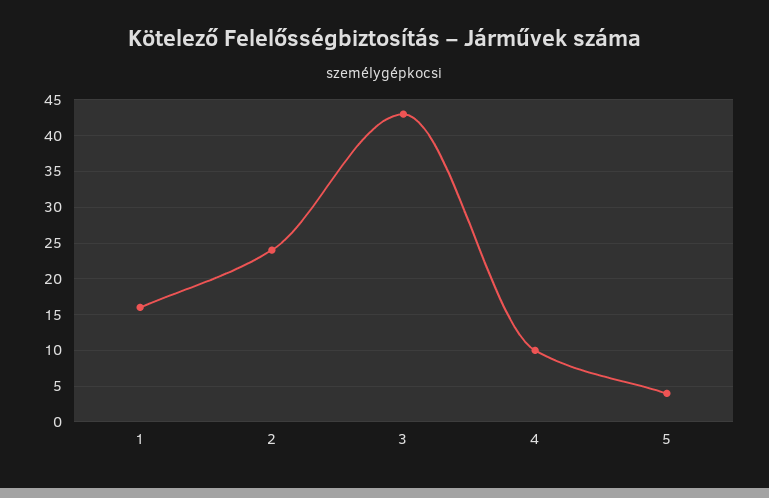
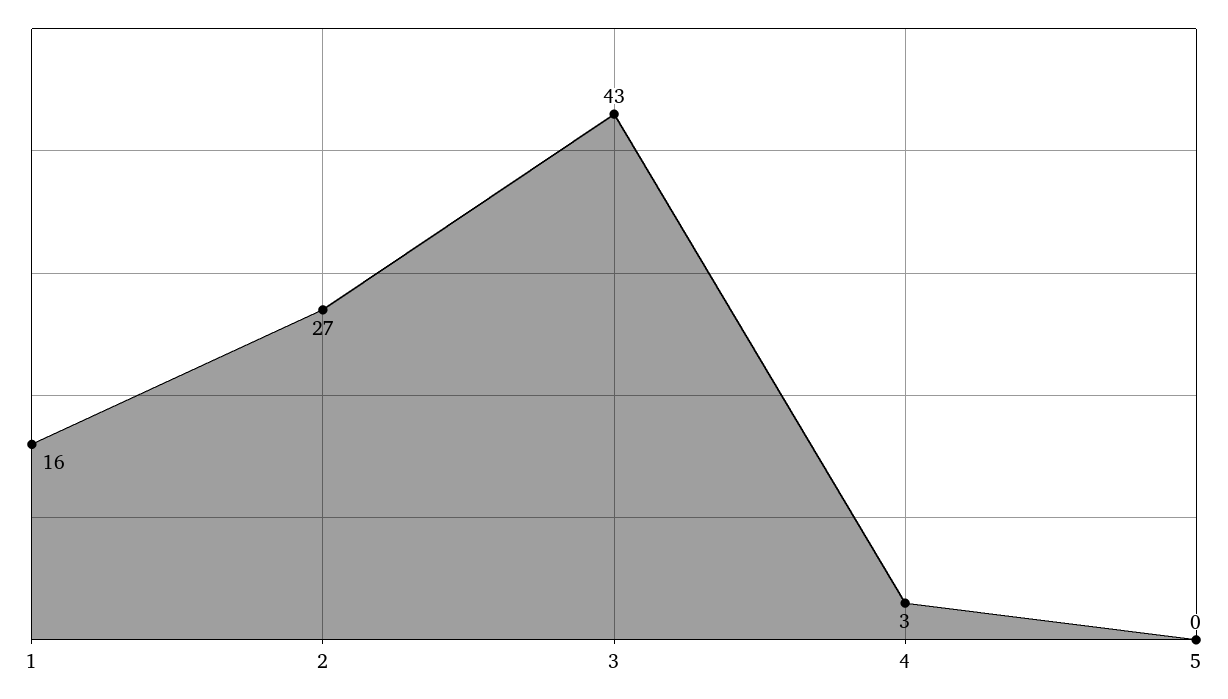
  {
    "1": 16,
-   "2": 24,
+   "2": 27,
    "3": 43,
-   "4": 10,
+   "4": 3,
-   "5": 4
+   "5": 0
  }

